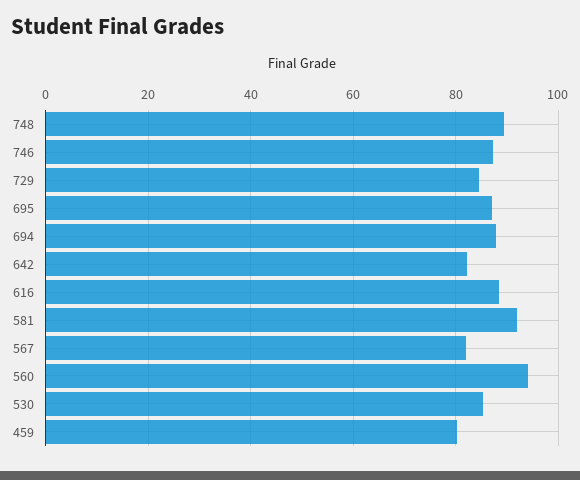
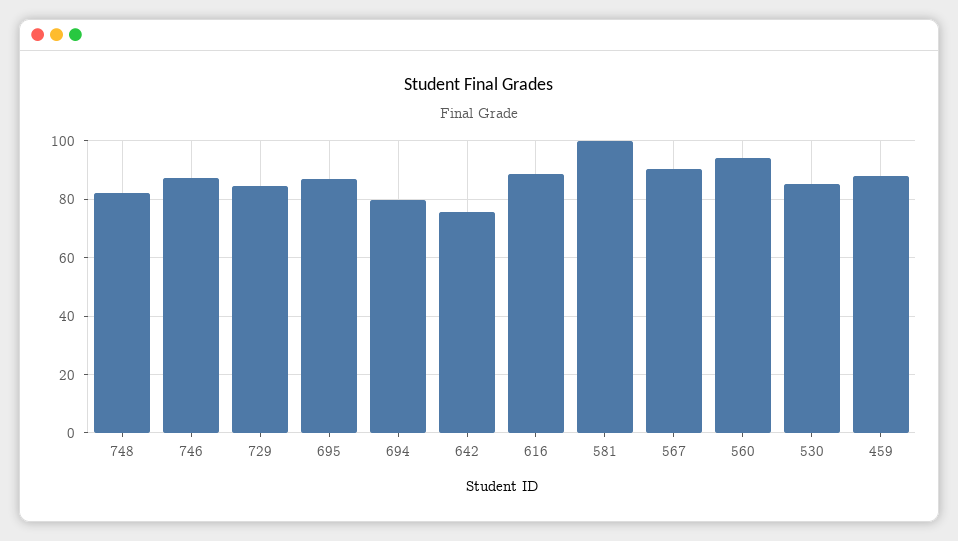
  {
-   "748": 90,
+   "748": 82.5,
    "746": 88,
    "729": 84,
    "695": 88,
-   "694": 88,
+   "694": 80,
-   "642": 82,
+   "642": 75,
    "616": 88,
-   "581": 92,
+   "581": 100,
-   "567": 82,
+   "567": 90,
    "560": 94,
    "530": 86,
-   "459": 80
+   "459": 87.5
  }

